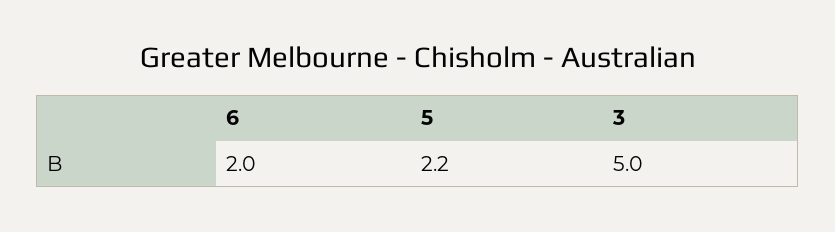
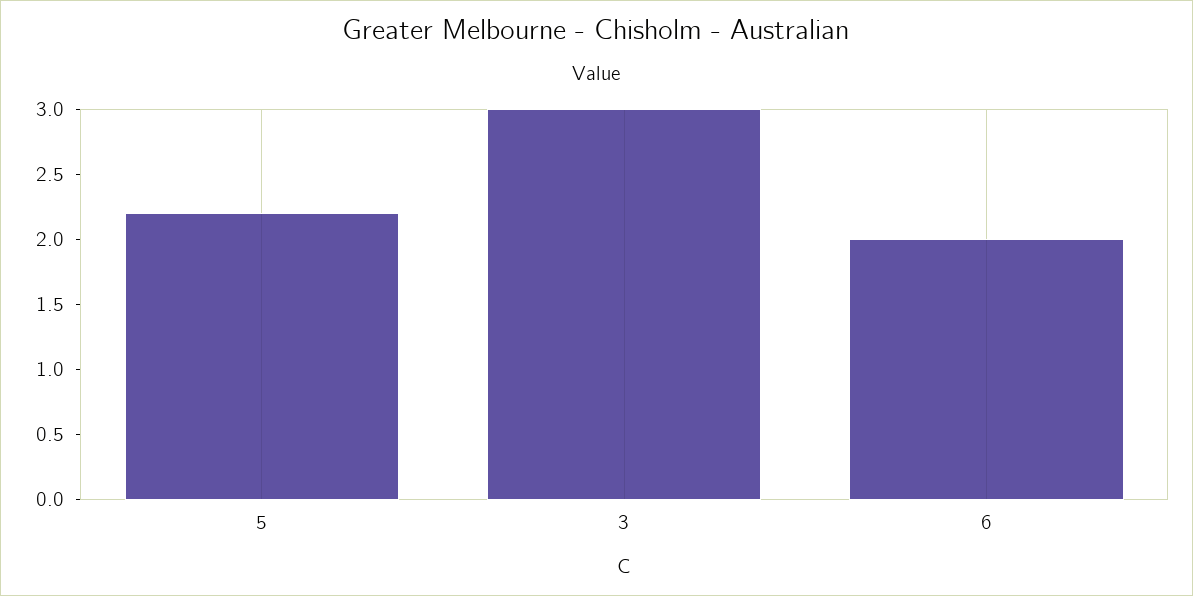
  {
    "6": 2,
    "5": 2.2,
-   "3": 5
+   "3": 3
  }

